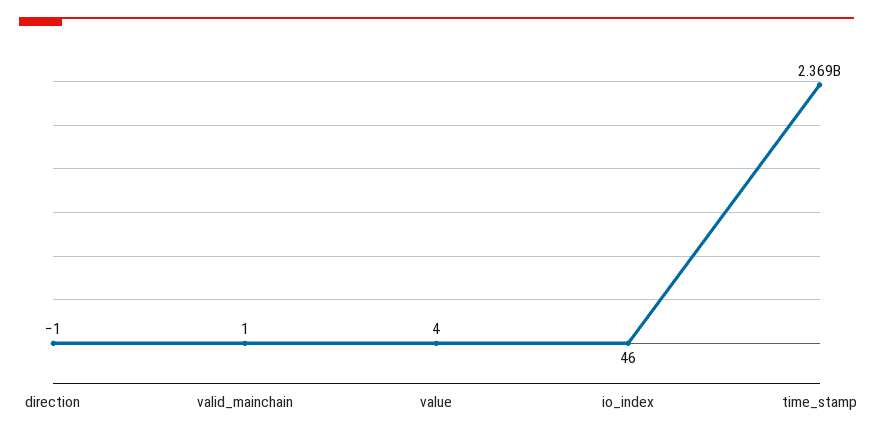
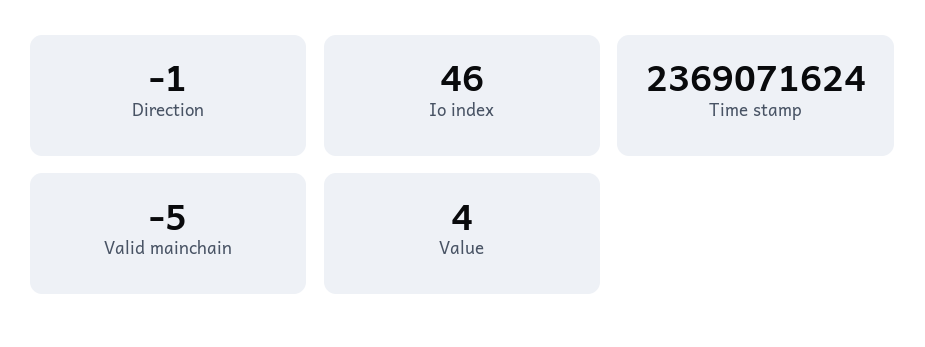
  {
    "direction": -1,
-   "valid_mainchain": 1,
+   "valid_mainchain": -5,
    "value": 4,
    "io_index": 46,
    "time_stamp": 2369071624
  }

